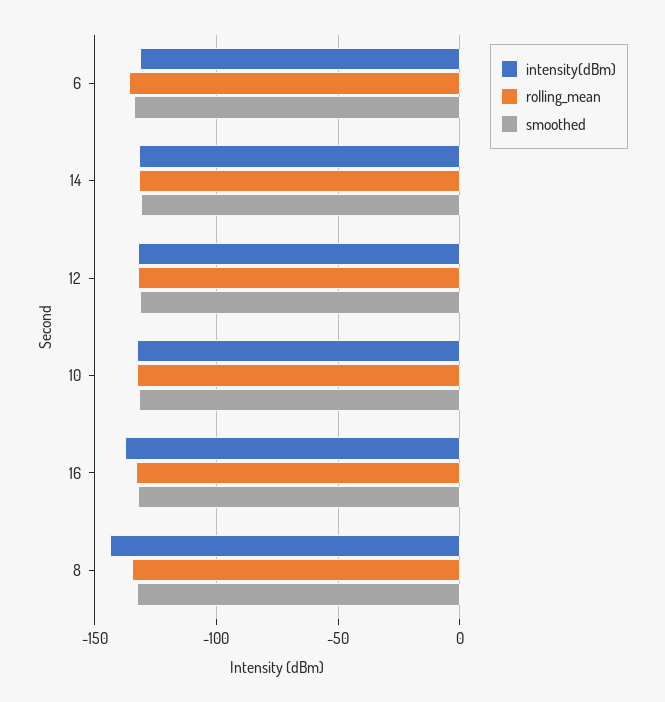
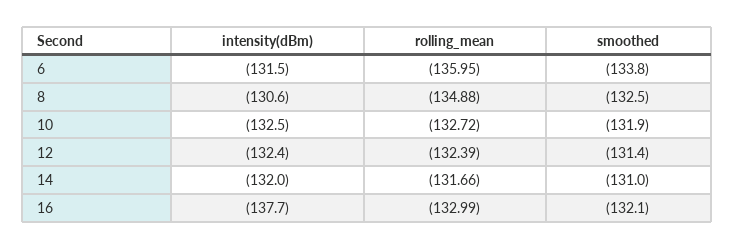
  {
    "intensity(dBm)": {
      "6": -131.5,
      "14": -132,
      "12": -132.4,
      "10": -132.5,
      "16": -137.7,
-     "8": -145
+     "8": -130.6
    },
    "rolling_mean": {
      "6": -135.95,
      "14": -131.66,
      "12": -132.39,
      "10": -132.72,
      "16": -132.99,
      "8": -134.88
    },
    "smoothed": {
      "6": -133.8,
      "14": -131,
      "12": -131.4,
      "10": -131.9,
      "16": -132.1,
      "8": -132.5
    }
  }

